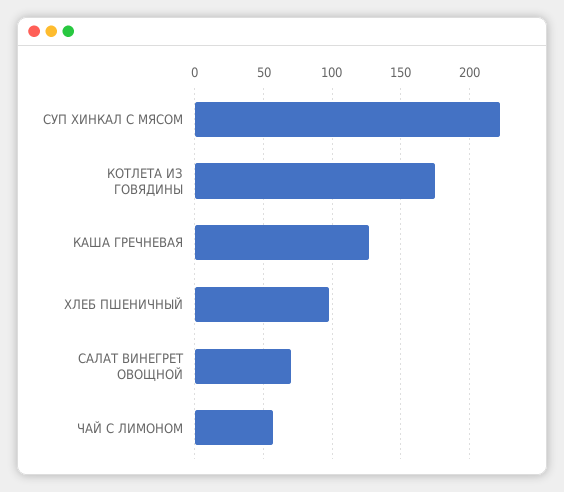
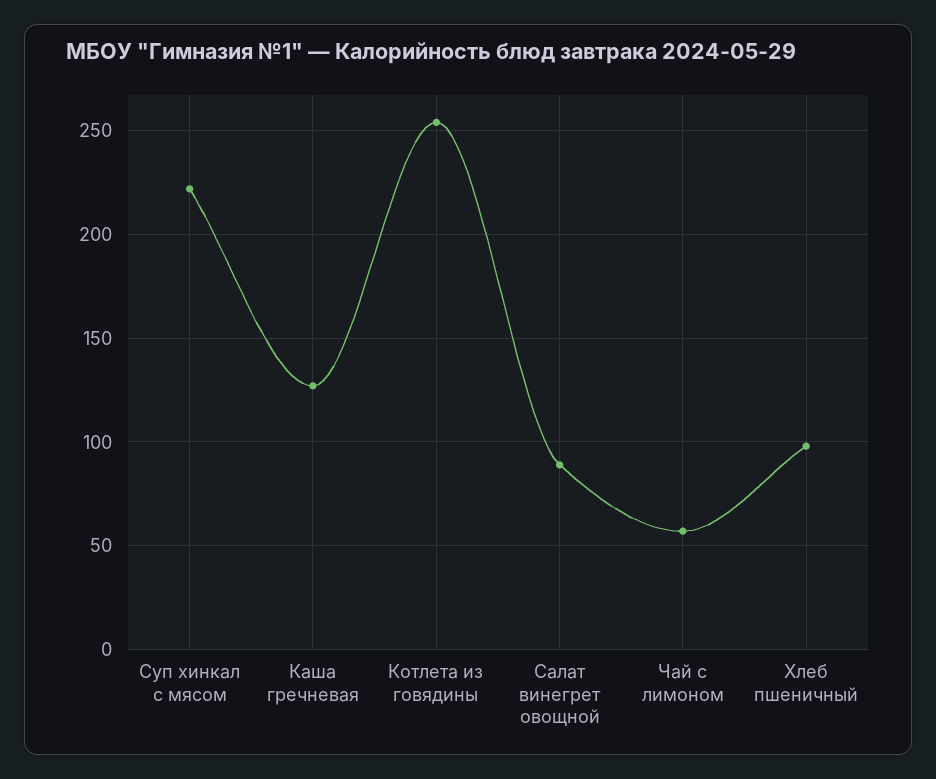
  {
    "СУП ХИНКАЛ С МЯСОМ": 220,
-   "КОТЛЕТА ИЗ ГОВЯДИНЫ": 175,
+   "КОТЛЕТА ИЗ ГОВЯДИНЫ": 255,
    "КАША ГРЕЧНЕВАЯ": 125,
    "ХЛЕБ ПШЕНИЧНЫЙ": 100,
-   "САЛАТ ВИНЕГРЕТ ОВОЩНОЙ": 70,
+   "САЛАТ ВИНЕГРЕТ ОВОЩНОЙ": 90,
    "ЧАЙ С ЛИМОНОМ": 55
  }

